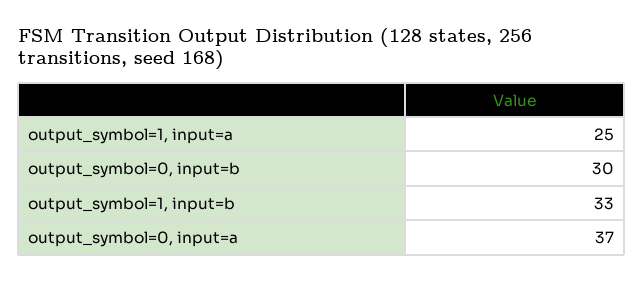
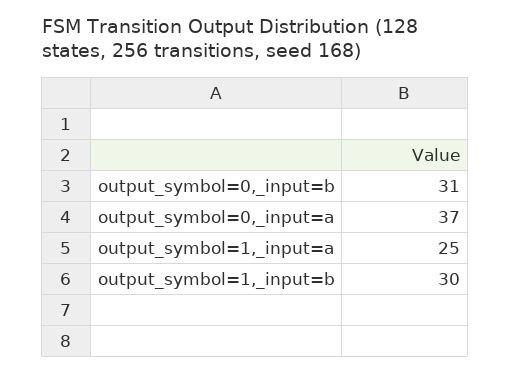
  {
    "output_symbol=1, input=a": 25,
-   "output_symbol=0, input=b": 30,
+   "output_symbol=0, input=b": 31,
-   "output_symbol=1, input=b": 33,
+   "output_symbol=1, input=b": 30,
    "output_symbol=0, input=a": 37
  }

